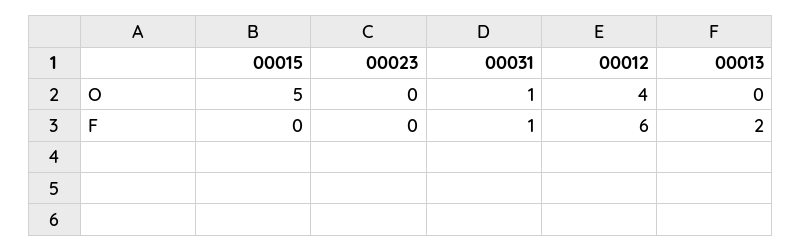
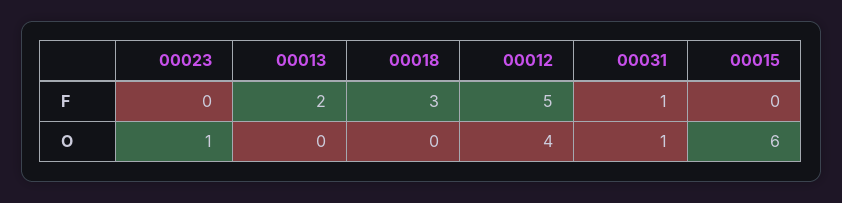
  {
    "00015": {
-     "O": 5,
+     "O": 6,
      "F": 0
    },
    "00023": {
-     "O": 0,
+     "O": 1,
      "F": 0
    },
    "00031": {
      "O": 1,
      "F": 1
    },
    "00012": {
      "O": 4,
-     "F": 6
+     "F": 5
    },
    "00013": {
      "O": 0,
      "F": 2
-   }
+   },
+   "00018": {
+     "F": 3,
+     "O": 0
+   }
  }

